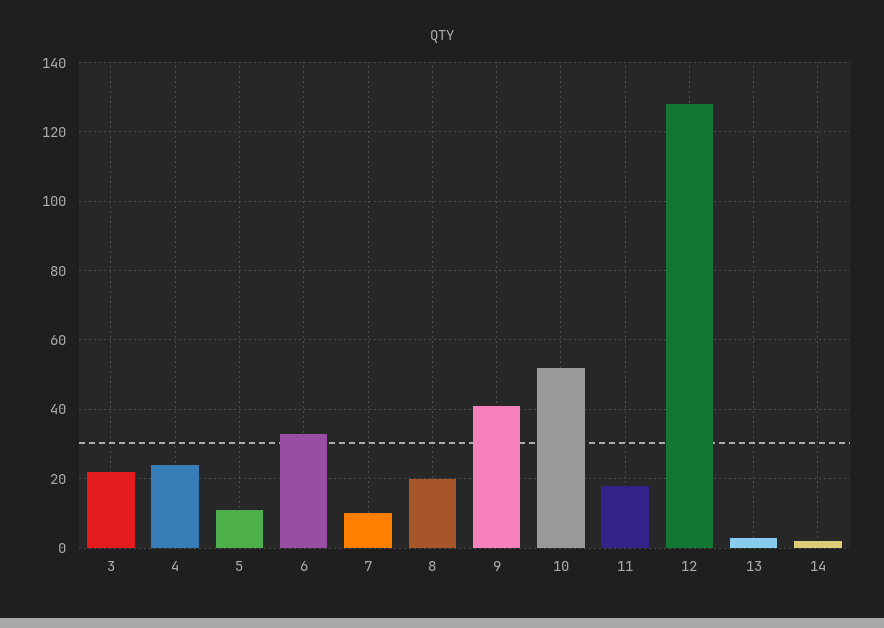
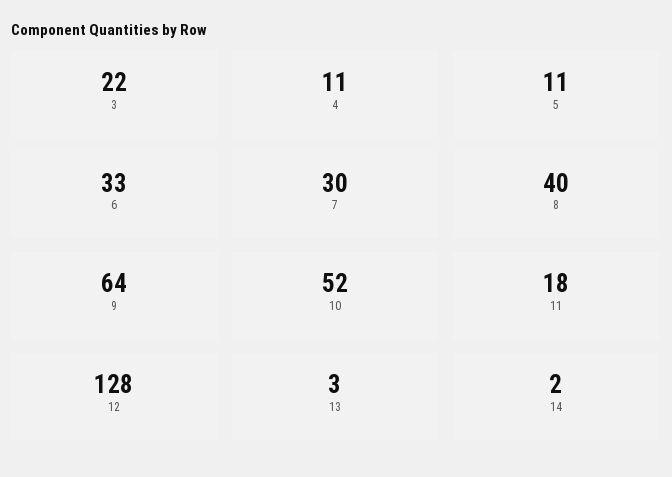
  {
    "3": 22,
-   "4": 25,
+   "4": 11,
    "5": 11,
    "6": 33,
-   "7": 10,
+   "7": 30,
-   "8": 20,
+   "8": 40,
-   "9": 40,
+   "9": 64,
    "10": 52,
    "11": 18,
    "12": 128,
    "13": 3,
    "14": 2
  }

